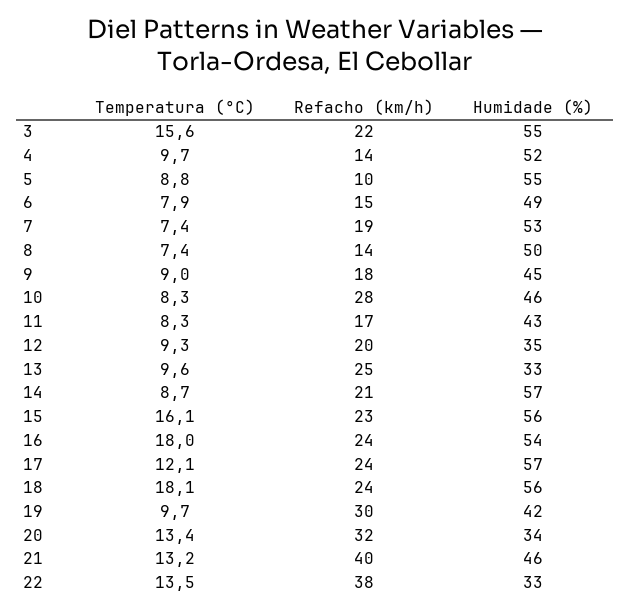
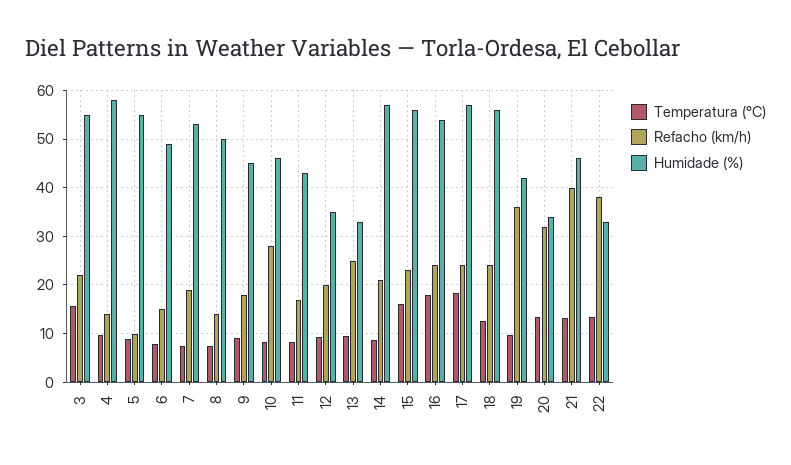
  {
    "Temperatura (°C)": {
      "3": 15.6,
      "4": 9.7,
      "5": 8.8,
      "6": 7.9,
      "7": 7.4,
      "8": 7.4,
      "9": 9,
      "10": 8.3,
      "11": 8.3,
      "12": 9.3,
      "13": 9.6,
      "14": 8.7,
      "15": 16.1,
      "16": 18,
-     "17": 12.1,
+     "17": 18,
-     "18": 18.1,
+     "18": 12,
      "19": 9.7,
      "20": 13.4,
      "21": 13.2,
      "22": 13.5
    },
    "Refacho (km/h)": {
      "3": 22,
      "4": 14,
      "5": 10,
      "6": 15,
      "7": 19,
      "8": 14,
      "9": 18,
      "10": 28,
      "11": 17,
      "12": 20,
      "13": 25,
      "14": 21,
      "15": 23,
      "16": 24,
      "17": 24,
      "18": 24,
-     "19": 30,
+     "19": 36,
      "20": 32,
      "21": 40,
      "22": 38
    },
    "Humidade (%)": {
      "3": 55,
-     "4": 52,
+     "4": 58,
      "5": 55,
      "6": 49,
      "7": 53,
      "8": 50,
      "9": 45,
      "10": 46,
      "11": 43,
      "12": 35,
      "13": 33,
      "14": 57,
      "15": 56,
      "16": 54,
      "17": 57,
      "18": 56,
      "19": 42,
      "20": 34,
      "21": 46,
      "22": 33
    }
  }

